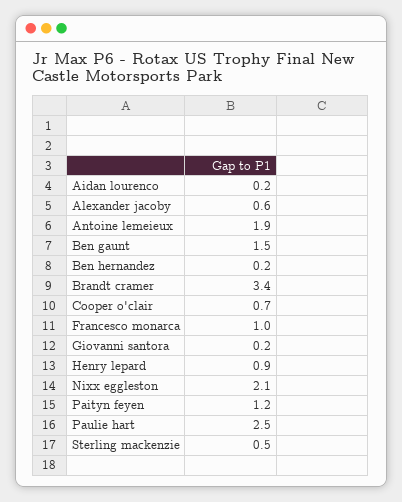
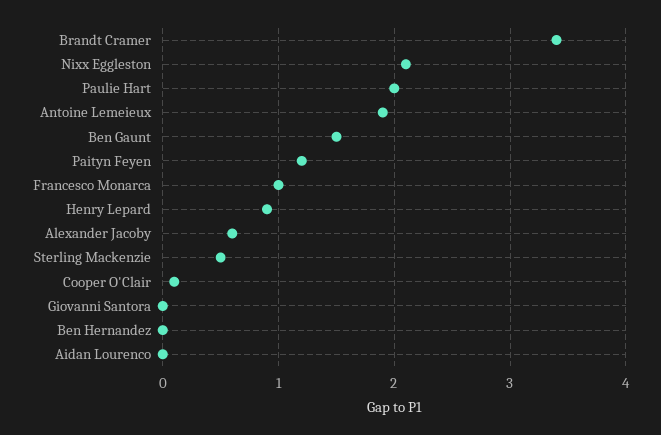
  {
-   "Aidan lourenco": 0.2,
+   "Aidan lourenco": 0,
    "Alexander jacoby": 0.6,
    "Antoine lemeieux": 1.9,
    "Ben gaunt": 1.5,
-   "Ben hernandez": 0.2,
+   "Ben hernandez": 0,
    "Brandt cramer": 3.4,
-   "Cooper o'clair": 0.7,
+   "Cooper o'clair": 0.1,
    "Francesco monarca": 1,
-   "Giovanni santora": 0.2,
+   "Giovanni santora": 0,
    "Henry lepard": 0.9,
    "Nixx eggleston": 2.1,
    "Paityn feyen": 1.2,
-   "Paulie hart": 2.5,
+   "Paulie hart": 2,
    "Sterling mackenzie": 0.5
  }

